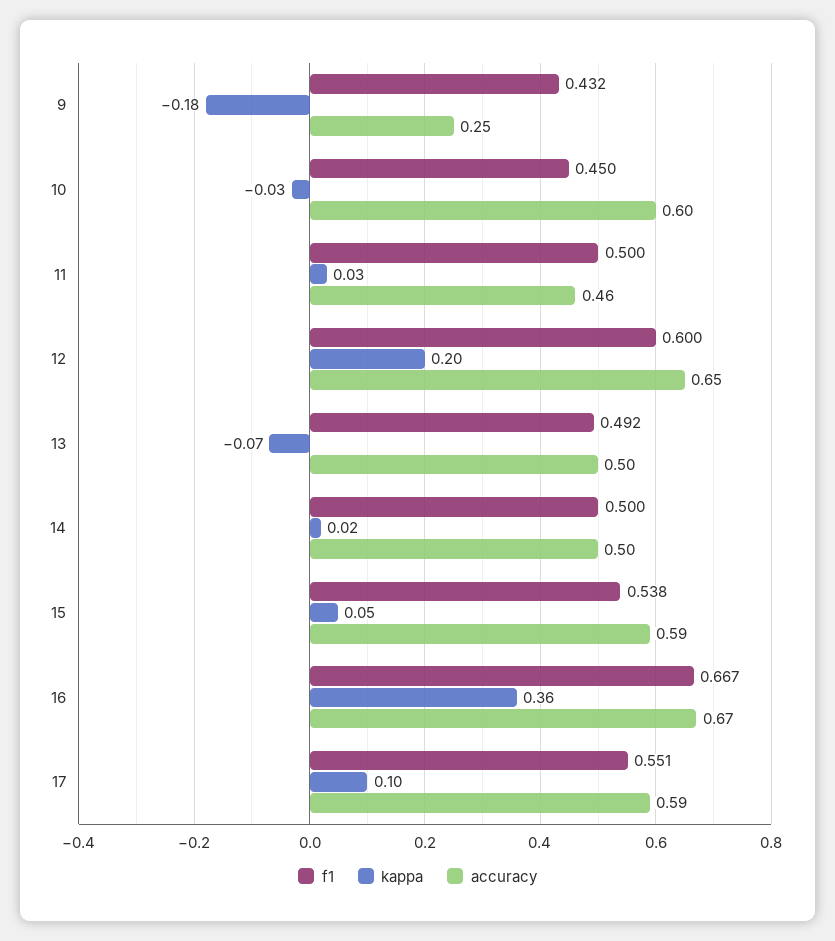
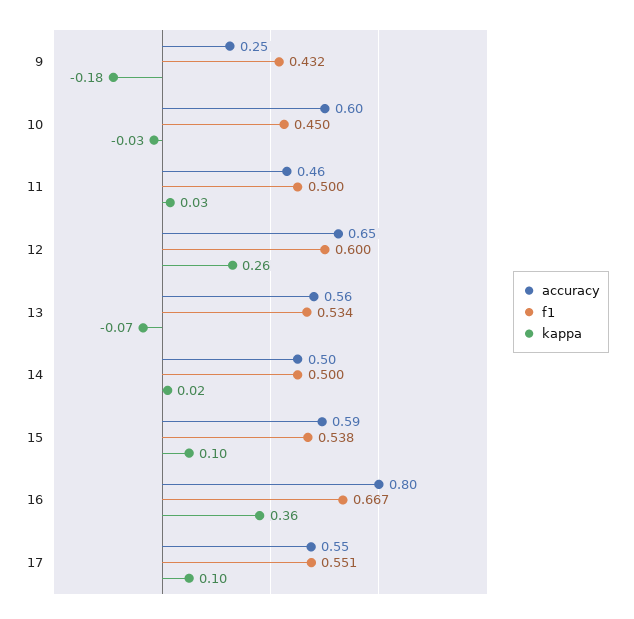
  {
    "f1": {
      "9": 0.432,
      "10": 0.45,
      "11": 0.5,
      "12": 0.6,
-     "13": 0.492,
+     "13": 0.534,
      "14": 0.5,
      "15": 0.538,
      "16": 0.667,
      "17": 0.551
    },
    "kappa": {
      "9": -0.18,
      "10": -0.03,
      "11": 0.03,
-     "12": 0.2,
+     "12": 0.26,
      "13": -0.07,
      "14": 0.02,
-     "15": 0.05,
+     "15": 0.1,
      "16": 0.36,
      "17": 0.1
    },
    "accuracy": {
      "9": 0.25,
      "10": 0.6,
      "11": 0.46,
      "12": 0.65,
-     "13": 0.5,
+     "13": 0.56,
      "14": 0.5,
      "15": 0.59,
-     "16": 0.67,
+     "16": 0.8,
-     "17": 0.59
+     "17": 0.55
    }
  }

